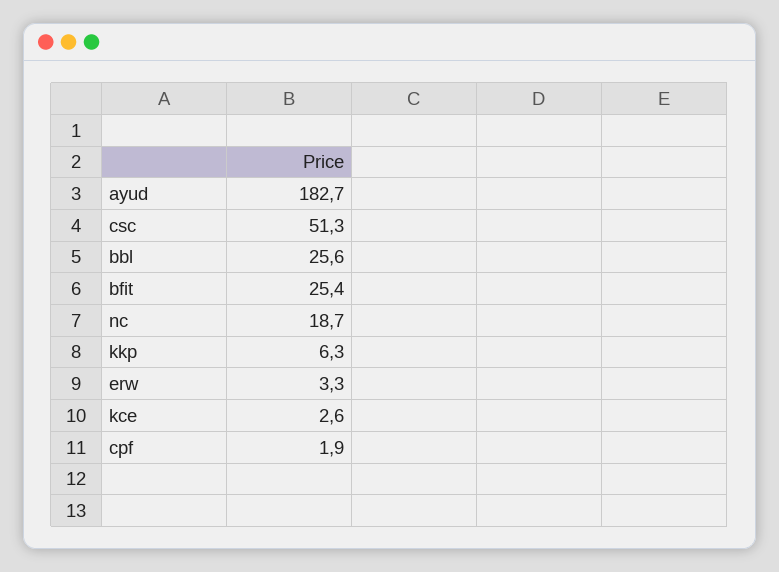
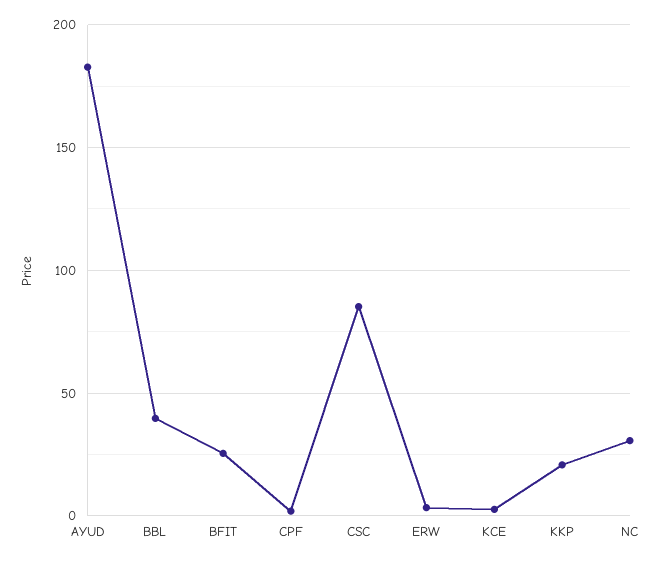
  {
    "ayud": 182.7,
-   "csc": 51.3,
+   "csc": 85,
-   "bbl": 25.6,
+   "bbl": 40,
    "bfit": 25.4,
-   "nc": 18.7,
+   "nc": 30,
-   "kkp": 6.3,
+   "kkp": 20,
    "erw": 3.3,
    "kce": 2.6,
    "cpf": 1.9
  }

